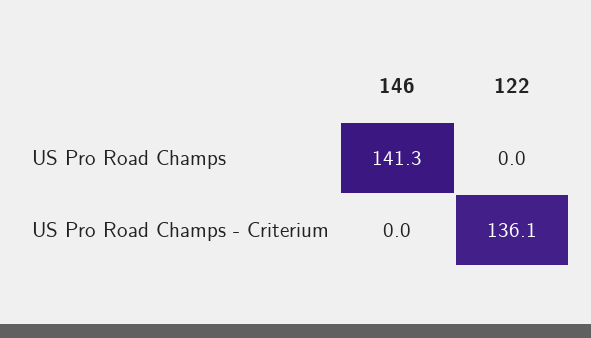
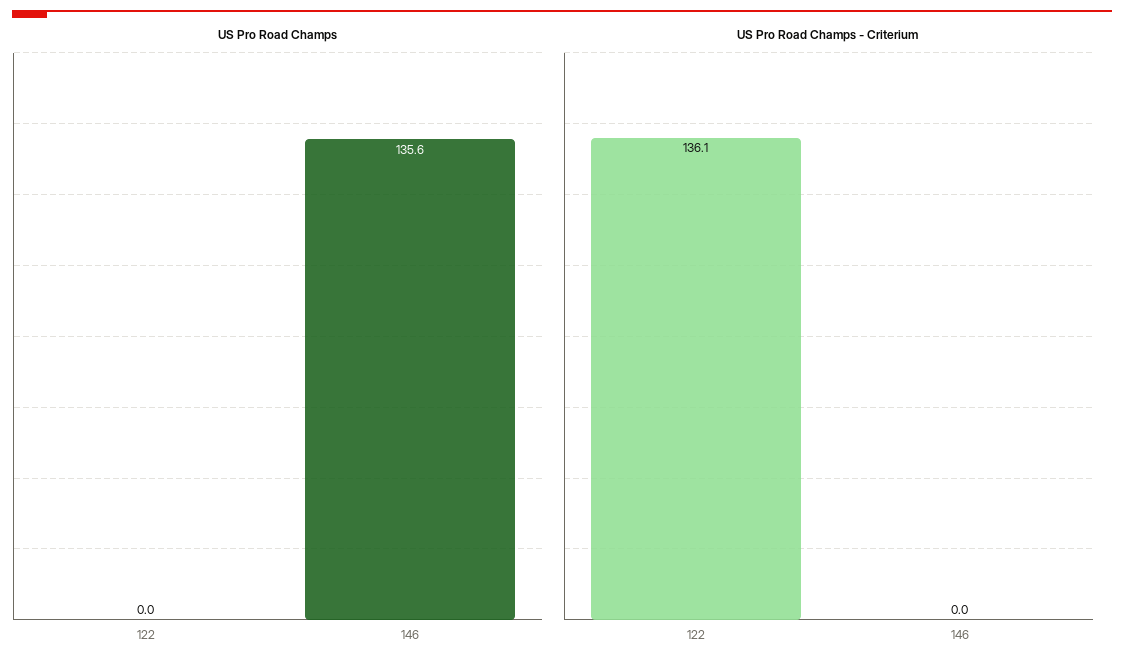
  {
    "US Pro Road Champs": {
-     "146": 141.3,
+     "146": 135.6,
      "122": 0
    },
    "US Pro Road Champs - Criterium": {
      "146": 0,
      "122": 136.1
    }
  }

